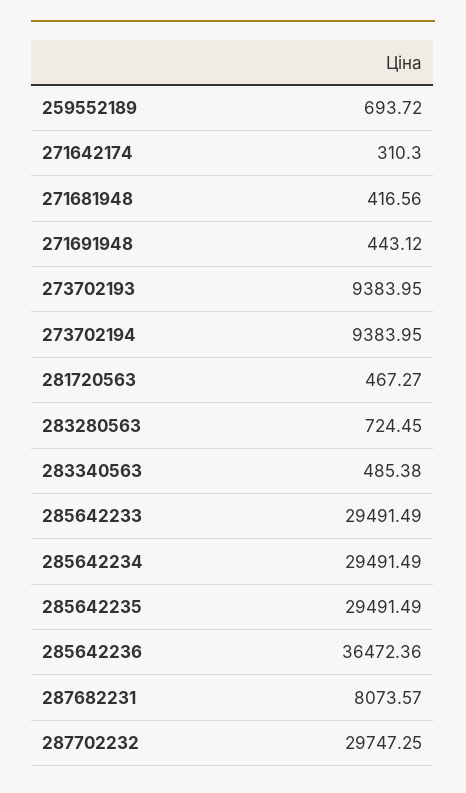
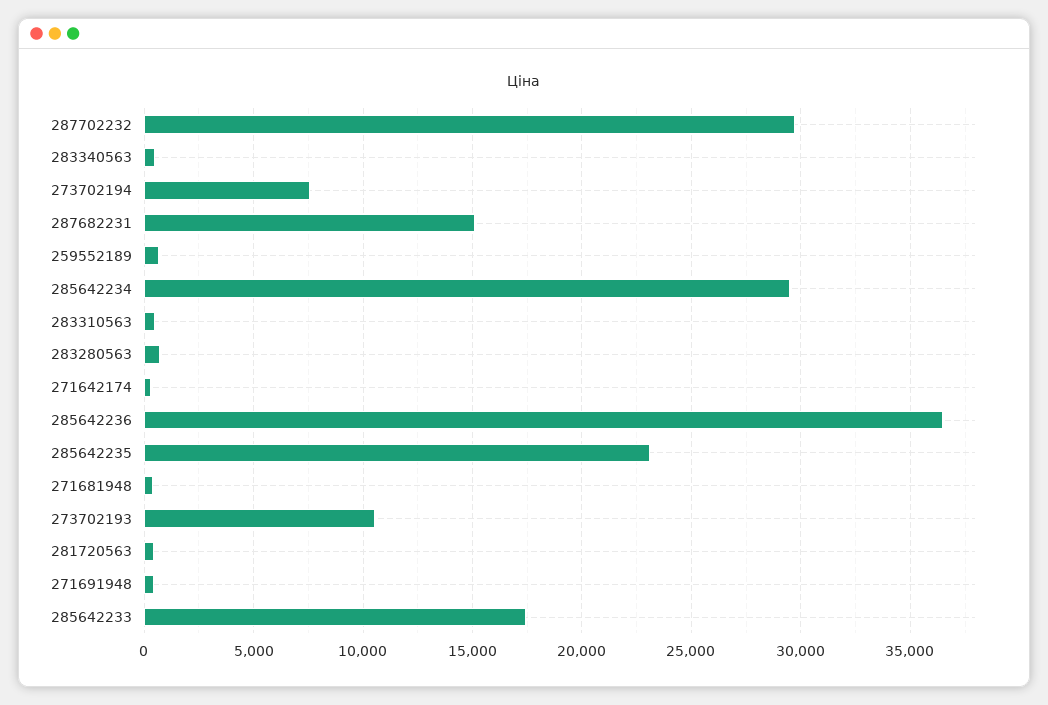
  {
    "259552189": 693.72,
    "271642174": 310.3,
    "271681948": 416.56,
    "271691948": 443.12,
-   "273702193": 9383.95,
+   "273702193": 10500,
-   "273702194": 9383.95,
+   "273702194": 7500,
    "281720563": 467.27,
    "283280563": 724.45,
    "283340563": 485.38,
-   "285642233": 29491.49,
+   "285642233": 17500,
    "285642234": 29491.49,
-   "285642235": 29491.49,
+   "285642235": 23000,
    "285642236": 36472.36,
-   "287682231": 8073.57,
+   "287682231": 15000,
-   "287702232": 29747.25
+   "287702232": 29747.25,
+   "283310563": 500
  }

